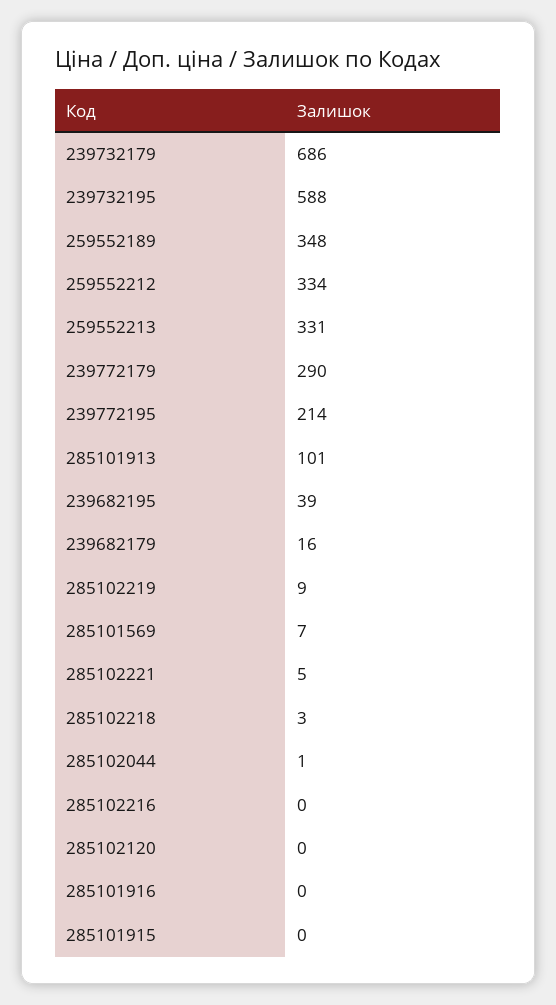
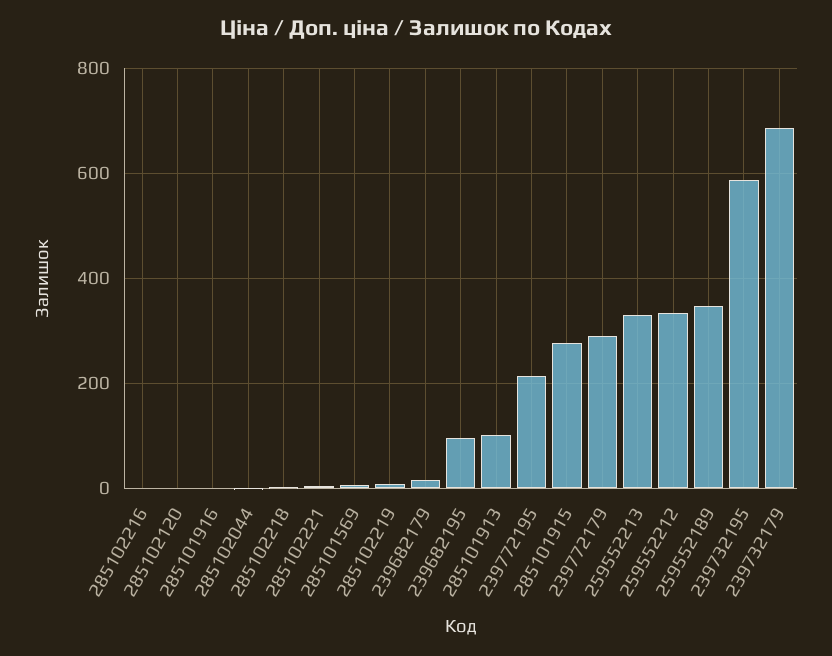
  {
    "239732179": 686,
    "239732195": 588,
    "259552189": 348,
    "259552212": 334,
    "259552213": 331,
    "239772179": 290,
    "239772195": 214,
    "285101913": 101,
-   "239682195": 39,
+   "239682195": 100,
    "239682179": 16,
    "285102219": 9,
    "285101569": 7,
    "285102221": 5,
    "285102218": 3,
    "285102044": 1,
    "285102216": 0,
    "285102120": 0,
    "285101916": 0,
-   "285101915": 0
+   "285101915": 280
  }

